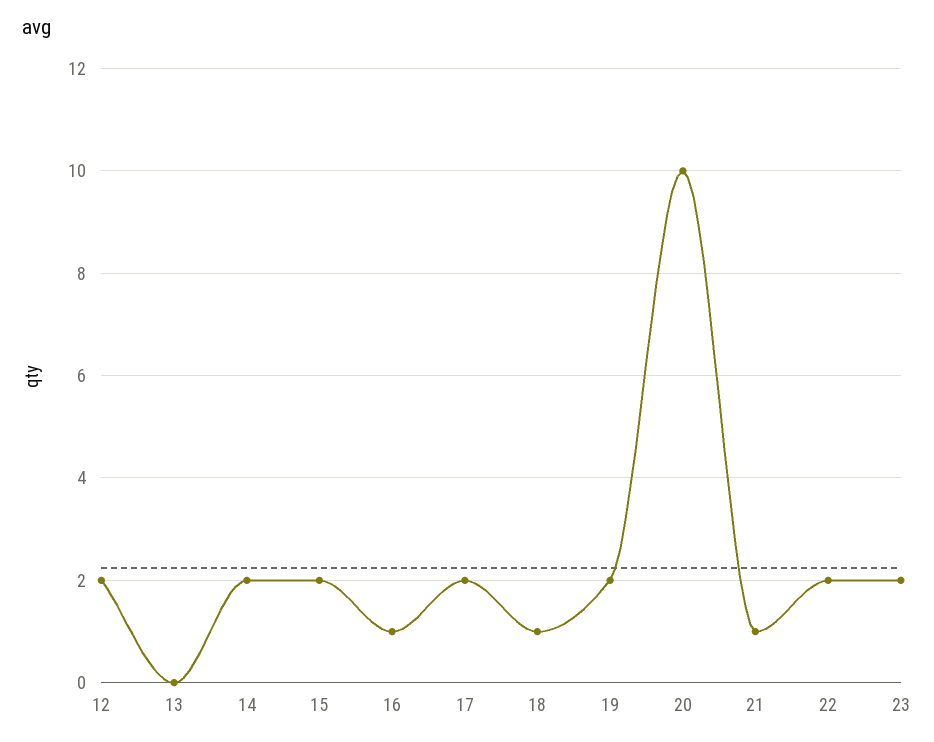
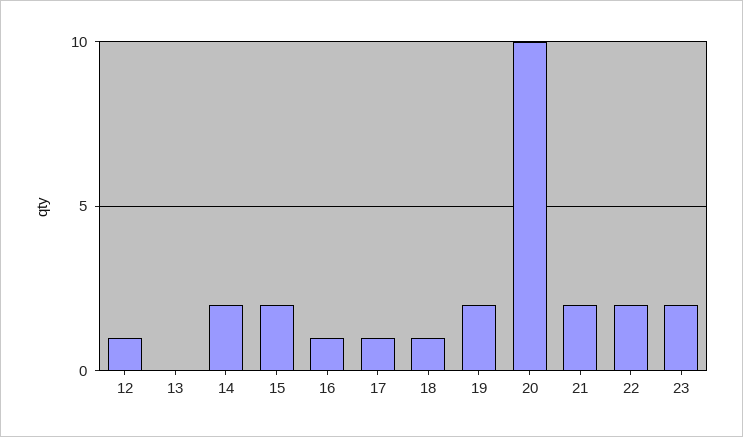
  {
-   "12": 2,
+   "12": 1,
    "13": 0,
    "14": 2,
    "15": 2,
    "16": 1,
-   "17": 2,
+   "17": 1,
    "18": 1,
    "19": 2,
    "20": 10,
-   "21": 1,
+   "21": 2,
    "22": 2,
    "23": 2
  }

